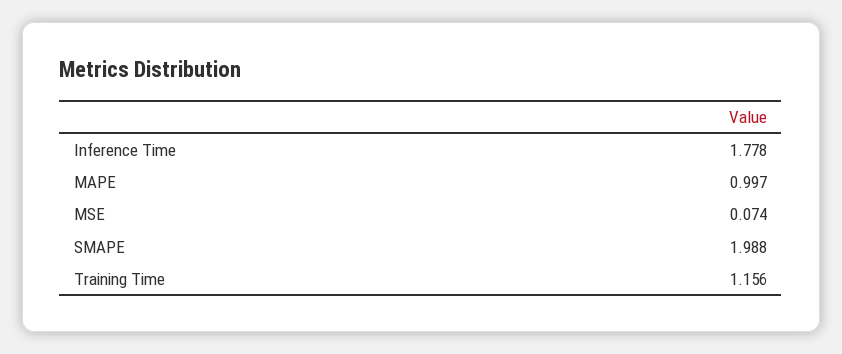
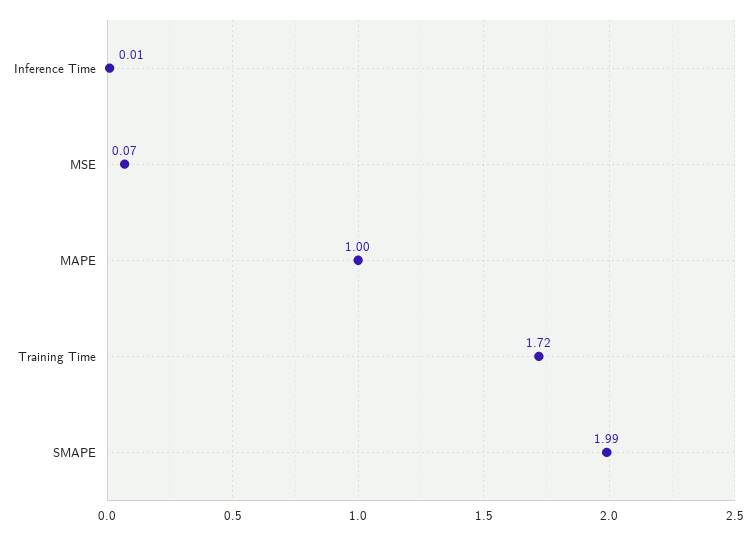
  {
-   "Inference Time": 1.778,
+   "Inference Time": 0.01,
    "MAPE": 0.997,
    "MSE": 0.074,
    "SMAPE": 1.988,
-   "Training Time": 1.156
+   "Training Time": 1.72
  }

